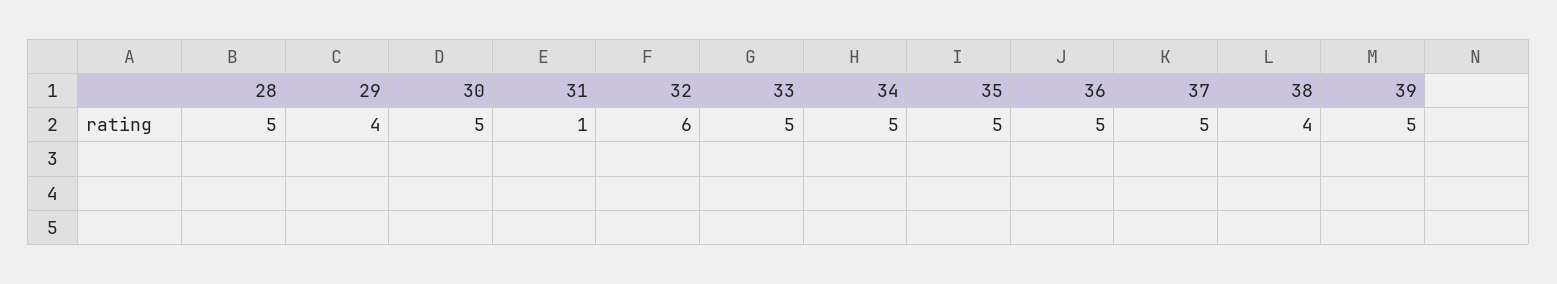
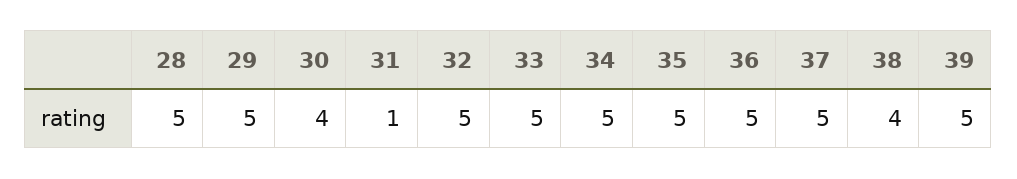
  {
    "28": 5,
-   "29": 4,
+   "29": 5,
-   "30": 5,
+   "30": 4,
    "31": 1,
-   "32": 6,
+   "32": 5,
    "33": 5,
    "34": 5,
    "35": 5,
    "36": 5,
    "37": 5,
    "38": 4,
    "39": 5
  }

